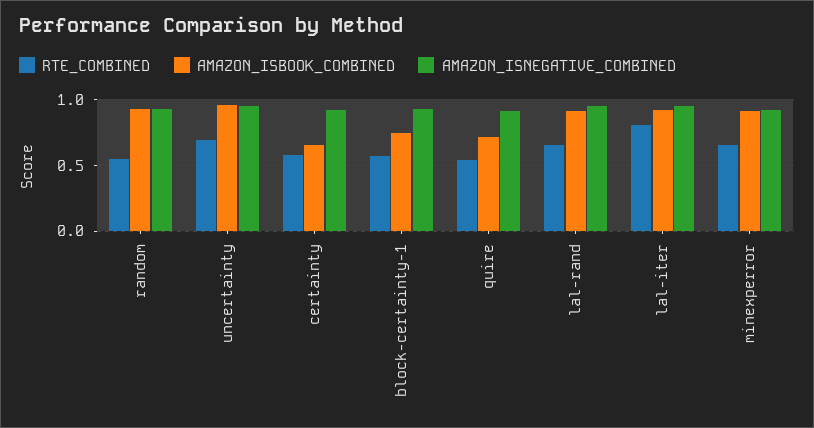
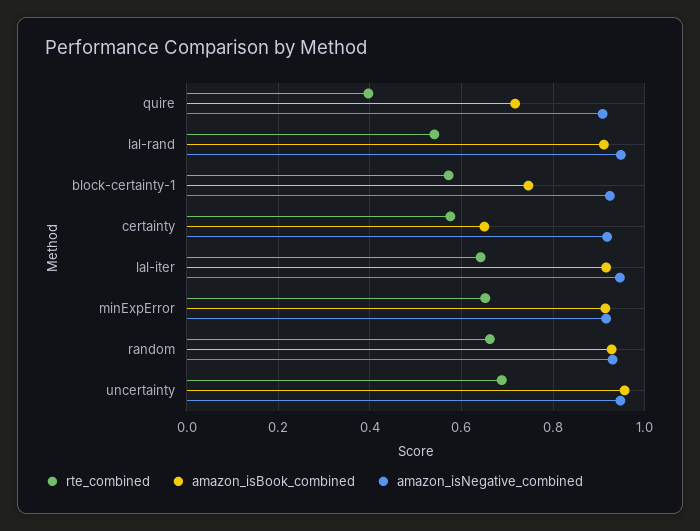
  {
    "RTE_COMBINED": {
-     "random": 0.55,
+     "random": 0.66,
      "uncertainty": 0.68,
      "certainty": 0.58,
      "block-certainty-1": 0.58,
-     "quire": 0.55,
+     "quire": 0.4,
-     "lal-rand": 0.65,
+     "lal-rand": 0.54,
-     "lal-iter": 0.8,
+     "lal-iter": 0.64,
      "minexperror": 0.66
    },
    "AMAZON_ISBOOK_COMBINED": {
      "random": 0.92,
      "uncertainty": 0.96,
      "certainty": 0.66,
      "block-certainty-1": 0.74,
      "quire": 0.72,
      "lal-rand": 0.92,
      "lal-iter": 0.92,
      "minexperror": 0.92
    },
    "AMAZON_ISNEGATIVE_COMBINED": {
      "random": 0.94,
      "uncertainty": 0.94,
      "certainty": 0.92,
      "block-certainty-1": 0.92,
      "quire": 0.9,
      "lal-rand": 0.94,
      "lal-iter": 0.94,
      "minexperror": 0.92
    }
  }

